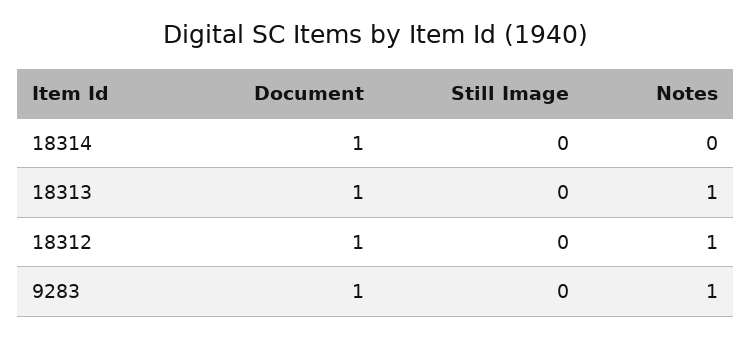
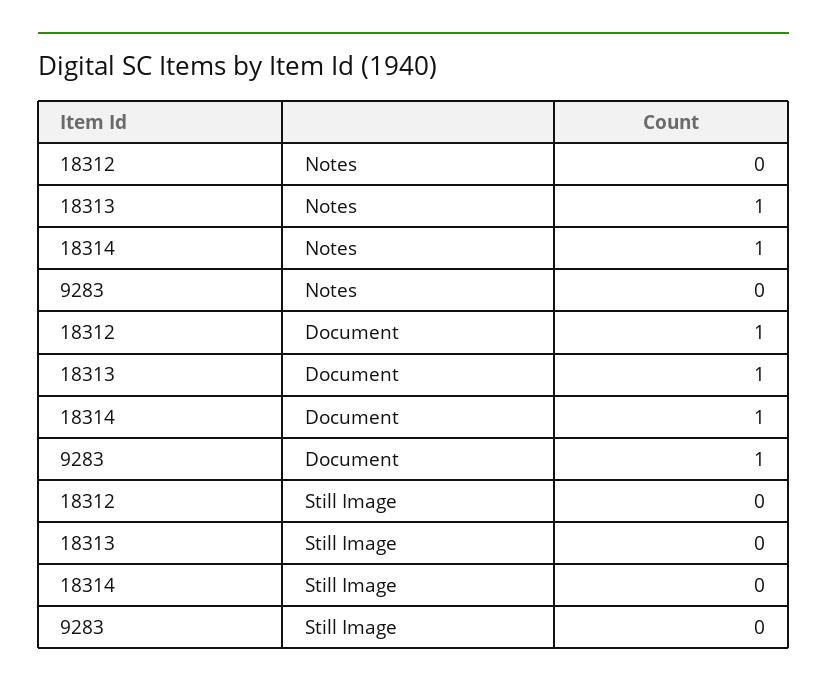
  {
    "Document": {
      "18314": 1,
      "18313": 1,
      "18312": 1,
      "9283": 1
    },
    "Still Image": {
      "18314": 0,
      "18313": 0,
      "18312": 0,
      "9283": 0
    },
    "Notes": {
-     "18314": 0,
+     "18314": 1,
      "18313": 1,
-     "18312": 1,
+     "18312": 0,
-     "9283": 1
+     "9283": 0
    }
  }

